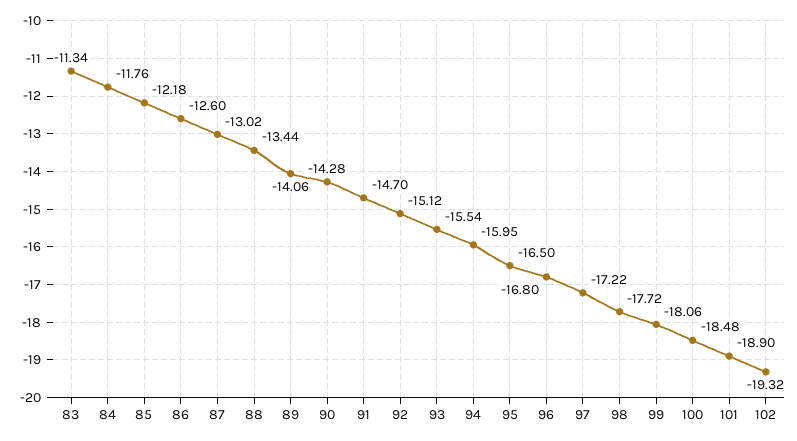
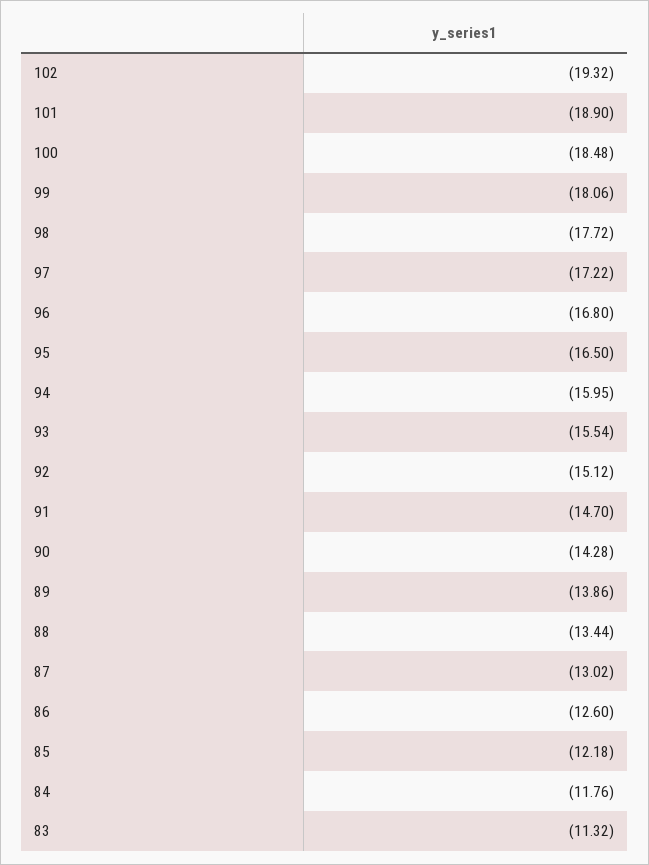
  {
-   "83": -11.34,
+   "83": -11.32,
    "84": -11.76,
    "85": -12.18,
    "86": -12.6,
    "87": -13.02,
    "88": -13.44,
-   "89": -14.06,
+   "89": -13.86,
    "90": -14.28,
    "91": -14.7,
    "92": -15.12,
    "93": -15.54,
    "94": -15.95,
    "95": -16.5,
    "96": -16.8,
    "97": -17.22,
    "98": -17.72,
    "99": -18.06,
    "100": -18.48,
    "101": -18.9,
    "102": -19.32
  }

